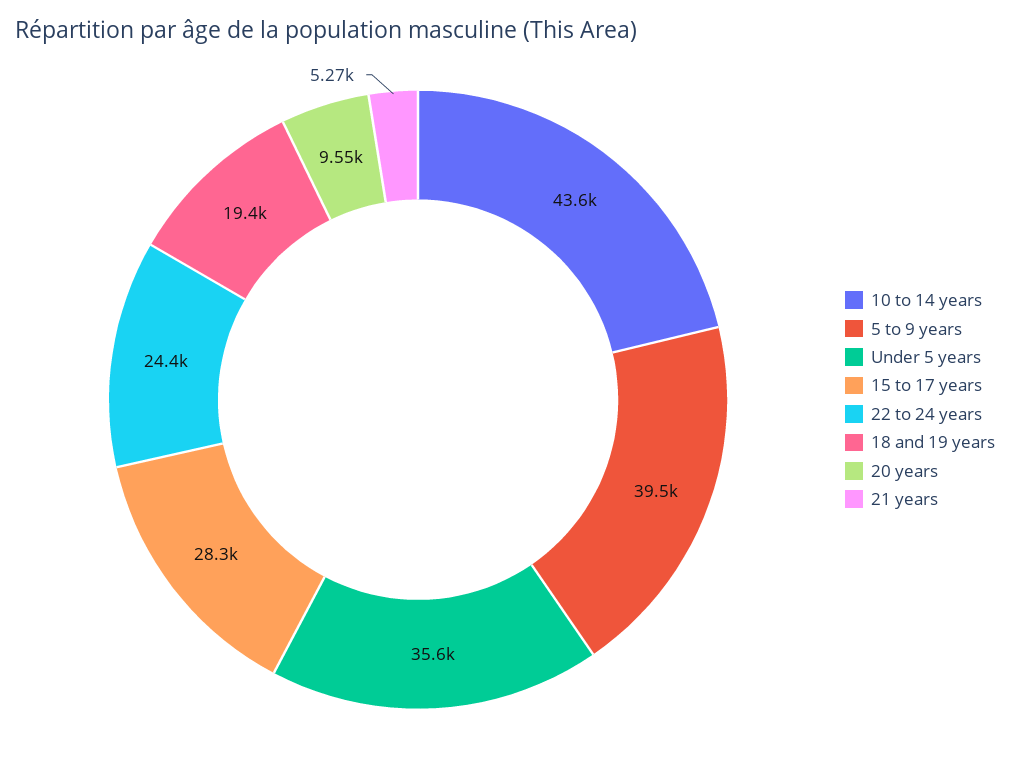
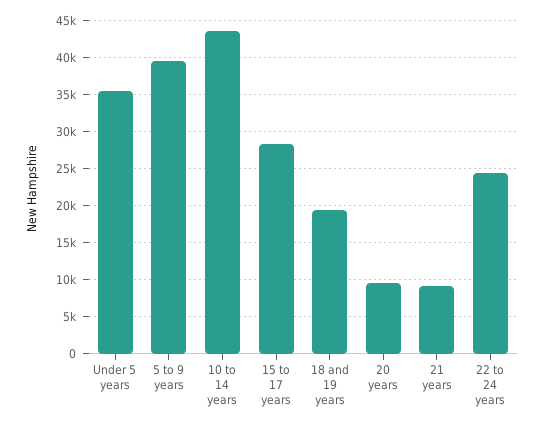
  {
    "10 to 14 years": 43600,
    "5 to 9 years": 39500,
    "Under 5 years": 35600,
    "15 to 17 years": 28300,
    "22 to 24 years": 24400,
    "18 and 19 years": 19400,
    "20 years": 9550,
-   "21 years": 5270
+   "21 years": 9000
  }

